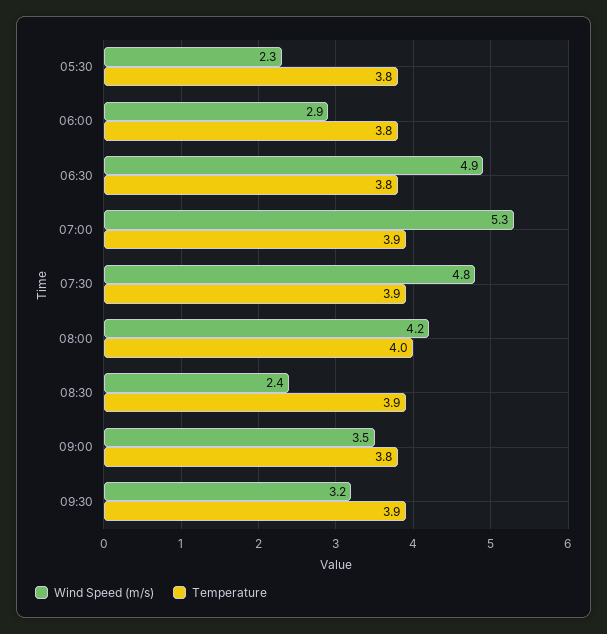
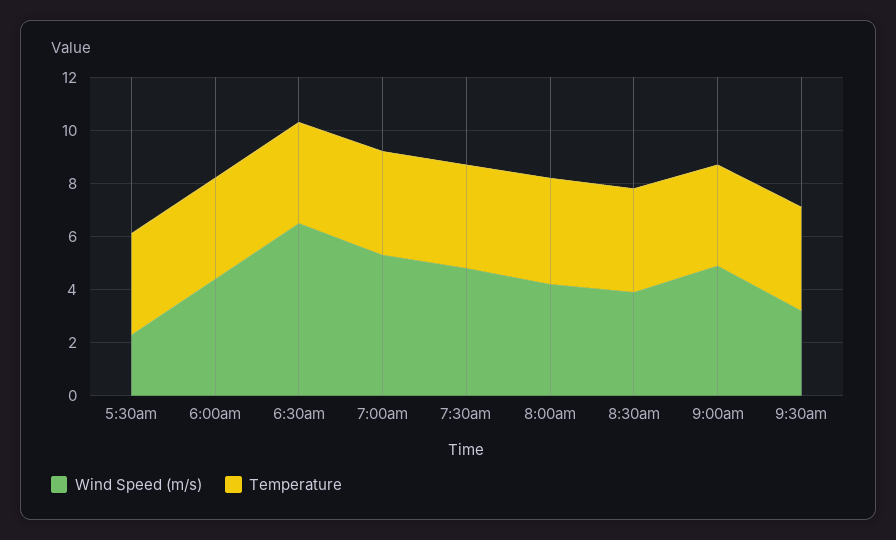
  {
    "Wind Speed (m/s)": {
      "05:30": 2.3,
-     "06:00": 2.9,
+     "06:00": 4.5,
-     "06:30": 4.9,
+     "06:30": 6.5,
      "07:00": 5.3,
      "07:30": 4.8,
      "08:00": 4.2,
-     "08:30": 2.4,
+     "08:30": 4,
-     "09:00": 3.5,
+     "09:00": 5,
      "09:30": 3.2
    },
    "Temperature": {
      "05:30": 3.8,
      "06:00": 3.8,
      "06:30": 3.8,
      "07:00": 3.9,
      "07:30": 3.9,
      "08:00": 4,
      "08:30": 3.9,
      "09:00": 3.8,
      "09:30": 3.9
    }
  }

